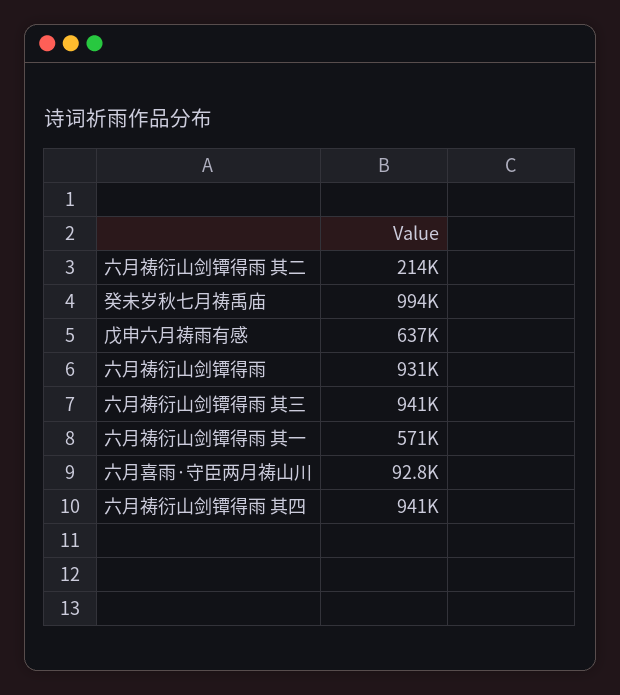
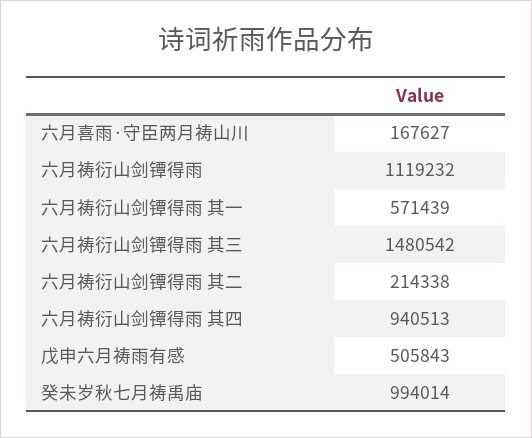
  {
    "六月祷衍山剑镡得雨 其二": 214338,
    "癸未岁秋七月祷禹庙": 994014,
-   "戊申六月祷雨有感": 637000,
+   "戊申六月祷雨有感": 505843,
-   "六月祷衍山剑镡得雨": 931000,
+   "六月祷衍山剑镡得雨": 1119232,
-   "六月祷衍山剑镡得雨 其三": 941000,
+   "六月祷衍山剑镡得雨 其三": 1480542,
    "六月祷衍山剑镡得雨 其一": 571439,
-   "六月喜雨·守臣两月祷山川": 92800,
+   "六月喜雨·守臣两月祷山川": 167627,
    "六月祷衍山剑镡得雨 其四": 940513
  }

